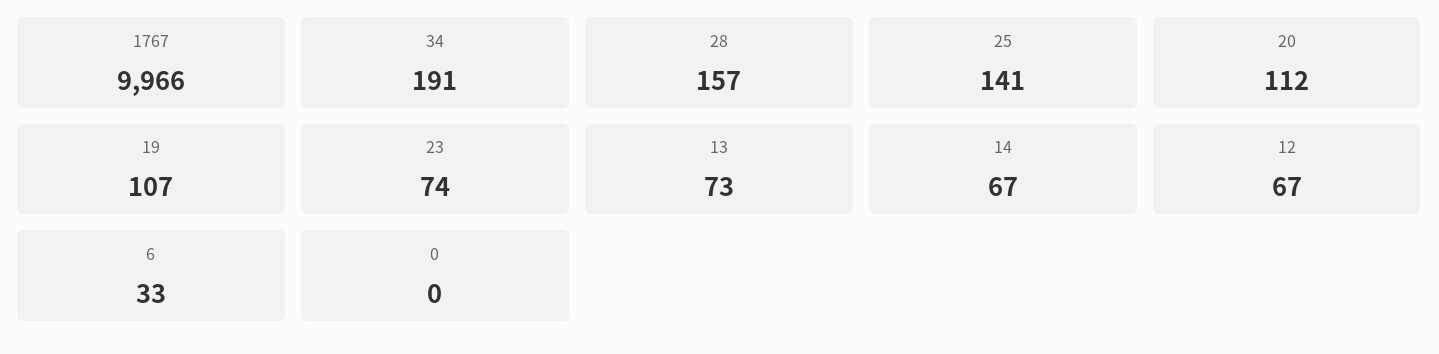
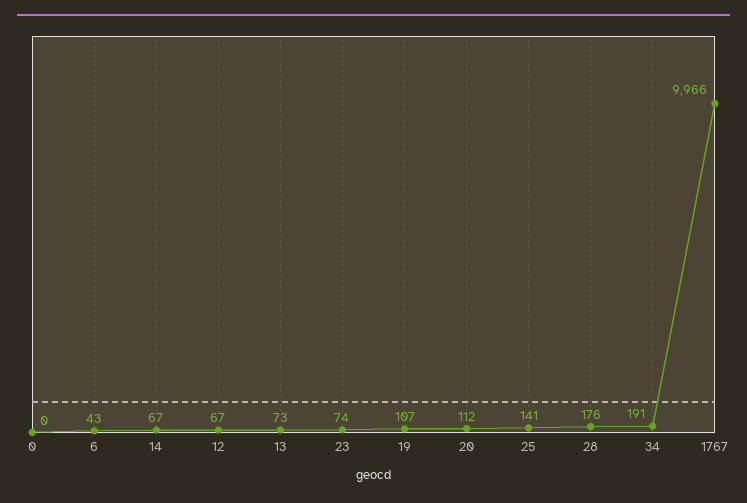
  {
    "1767": 9966,
    "34": 191,
-   "28": 157,
+   "28": 176,
    "25": 141,
    "20": 112,
    "19": 107,
    "23": 74,
    "13": 73,
    "14": 67,
    "12": 67,
-   "6": 33,
+   "6": 43,
    "0": 0
  }

